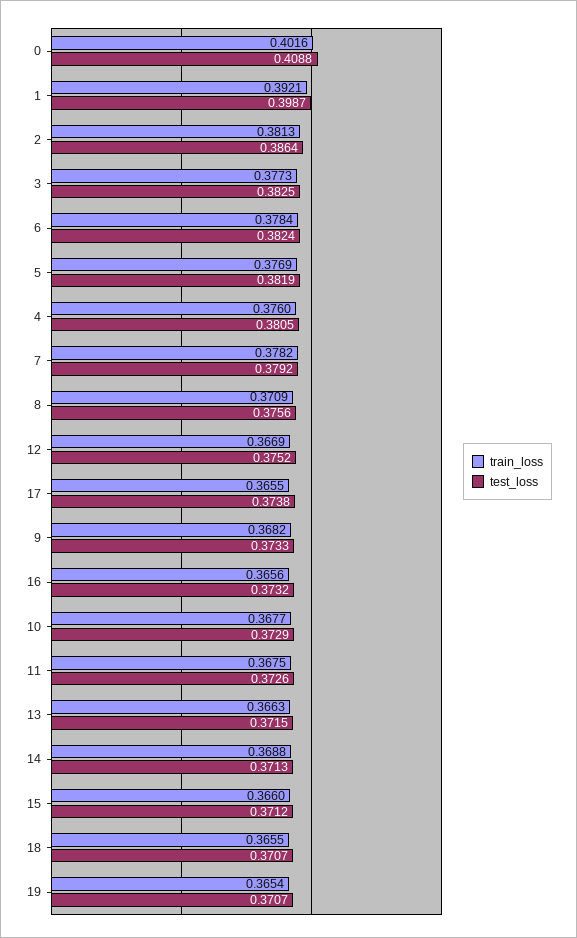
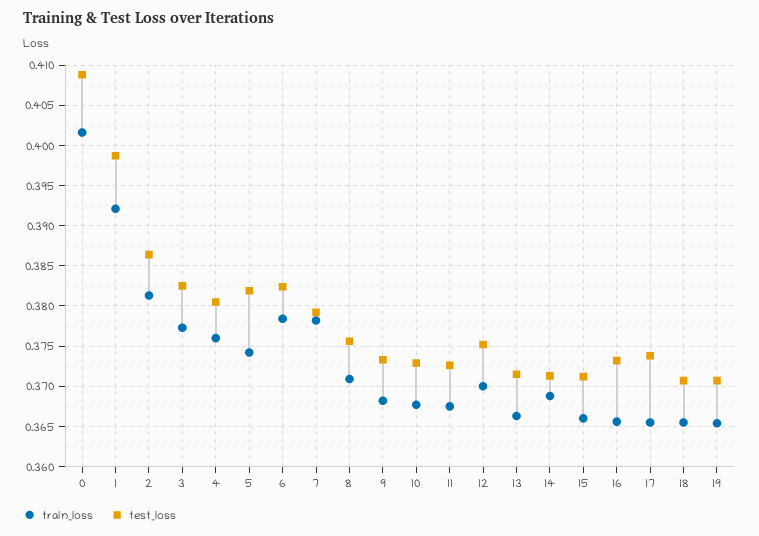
  {
    "train_loss": {
      "0": 0.4016,
      "1": 0.3921,
      "2": 0.3813,
      "3": 0.3773,
      "6": 0.3784,
-     "5": 0.3769,
+     "5": 0.374,
      "4": 0.376,
      "7": 0.3782,
      "8": 0.3709,
-     "12": 0.3669,
+     "12": 0.37,
      "17": 0.3655,
      "9": 0.3682,
      "16": 0.3656,
      "10": 0.3677,
      "11": 0.3675,
      "13": 0.3663,
      "14": 0.3688,
      "15": 0.366,
      "18": 0.3655,
      "19": 0.3654
    },
    "test_loss": {
      "0": 0.4088,
      "1": 0.3987,
      "2": 0.3864,
      "3": 0.3825,
      "6": 0.3824,
      "5": 0.3819,
      "4": 0.3805,
      "7": 0.3792,
      "8": 0.3756,
      "12": 0.3752,
      "17": 0.3738,
      "9": 0.3733,
      "16": 0.3732,
      "10": 0.3729,
      "11": 0.3726,
      "13": 0.3715,
      "14": 0.3713,
      "15": 0.3712,
      "18": 0.3707,
      "19": 0.3707
    }
  }

